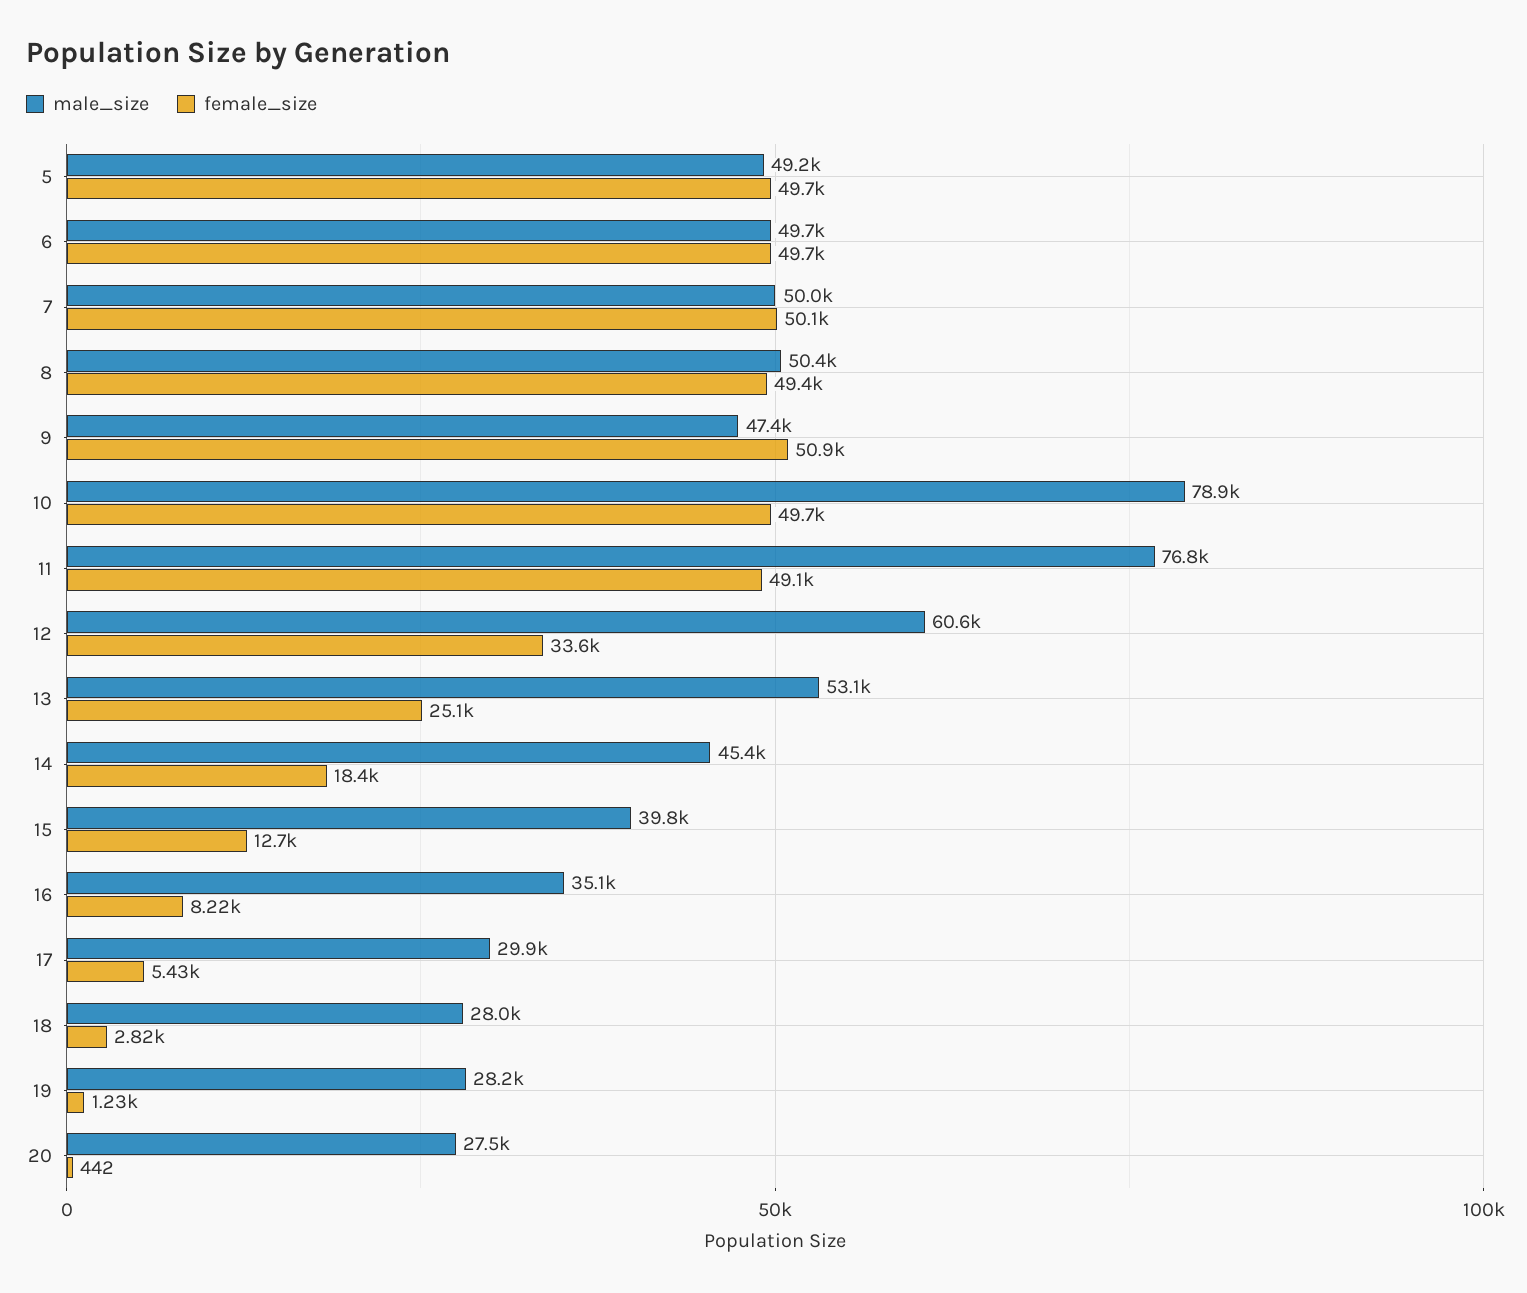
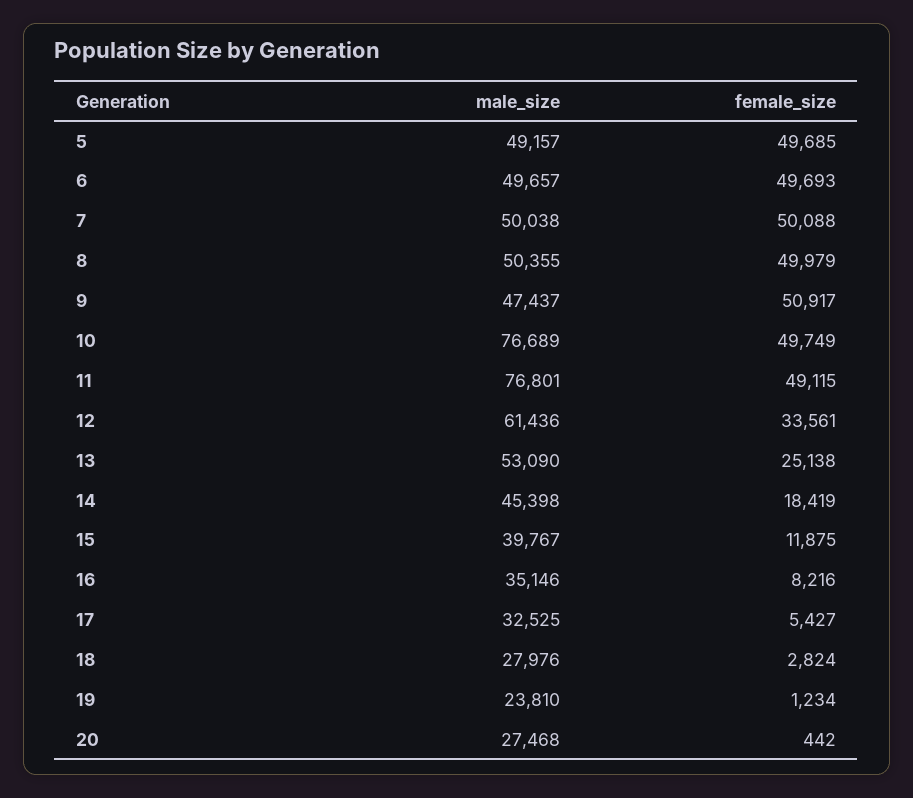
  {
    "male_size": {
      "5": 49157,
      "6": 49657,
      "7": 50038,
      "8": 50355,
      "9": 47437,
-     "10": 78900,
+     "10": 76689,
      "11": 76801,
-     "12": 60600,
+     "12": 61436,
      "13": 53090,
      "14": 45398,
      "15": 39767,
      "16": 35146,
-     "17": 29900,
+     "17": 32525,
      "18": 27976,
-     "19": 28200,
+     "19": 23810,
      "20": 27468
    },
    "female_size": {
      "5": 49685,
      "6": 49693,
      "7": 50088,
-     "8": 49400,
+     "8": 49979,
      "9": 50917,
      "10": 49749,
      "11": 49115,
      "12": 33561,
      "13": 25138,
      "14": 18419,
-     "15": 12700,
+     "15": 11875,
      "16": 8216,
      "17": 5427,
      "18": 2824,
      "19": 1234,
      "20": 442
    }
  }

